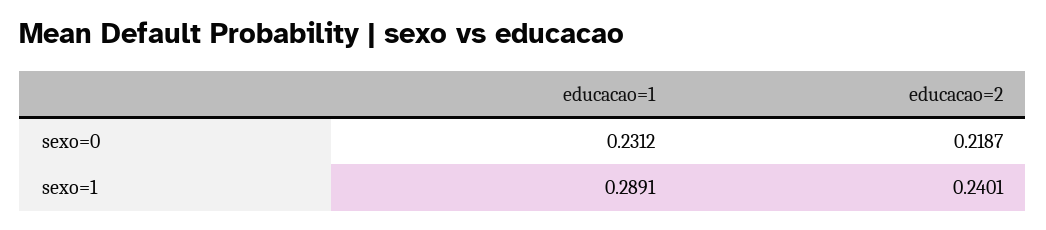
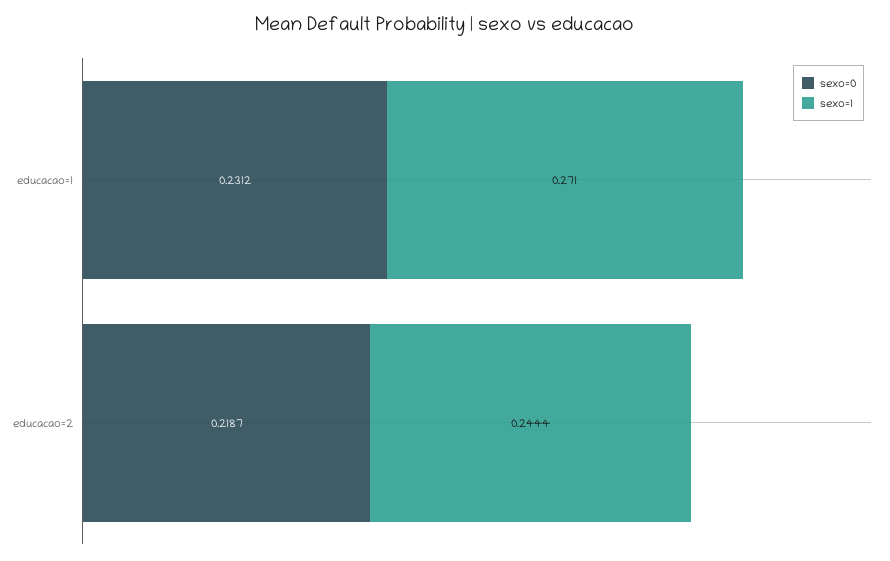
  {
    "sexo=0": {
      "educacao=1": 0.2312,
      "educacao=2": 0.2187
    },
    "sexo=1": {
-     "educacao=1": 0.2891,
+     "educacao=1": 0.271,
-     "educacao=2": 0.2401
+     "educacao=2": 0.2444
    }
  }

